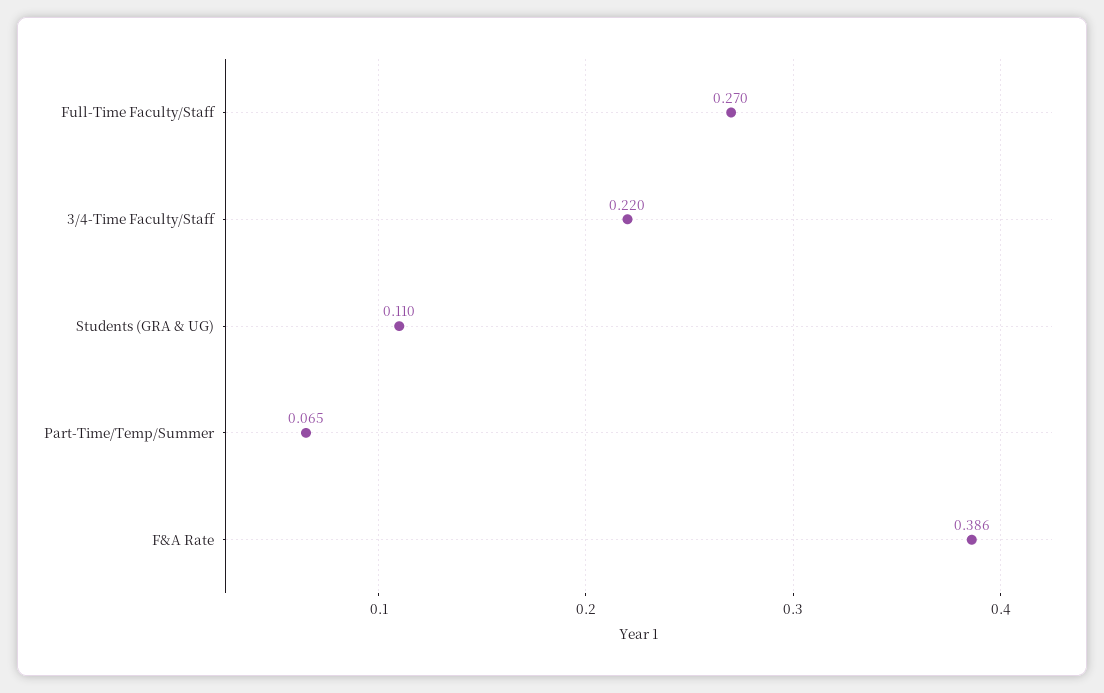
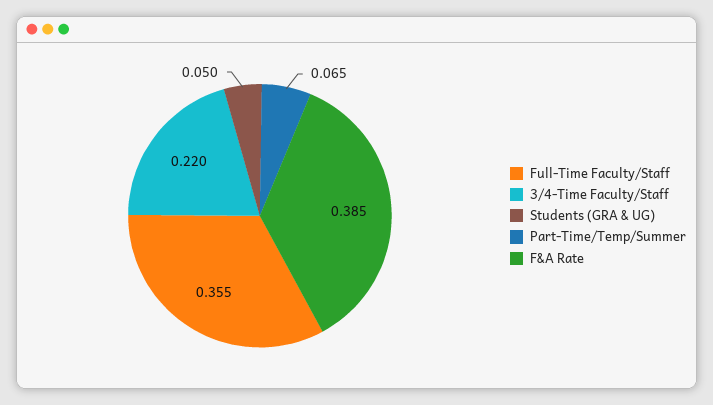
  {
-   "Full-Time Faculty/Staff": 0.27,
+   "Full-Time Faculty/Staff": 0.355,
    "3/4-Time Faculty/Staff": 0.22,
-   "Students (GRA & UG)": 0.11,
+   "Students (GRA & UG)": 0.05,
    "Part-Time/Temp/Summer": 0.065,
-   "F&A Rate": 0.386
+   "F&A Rate": 0.385
  }

